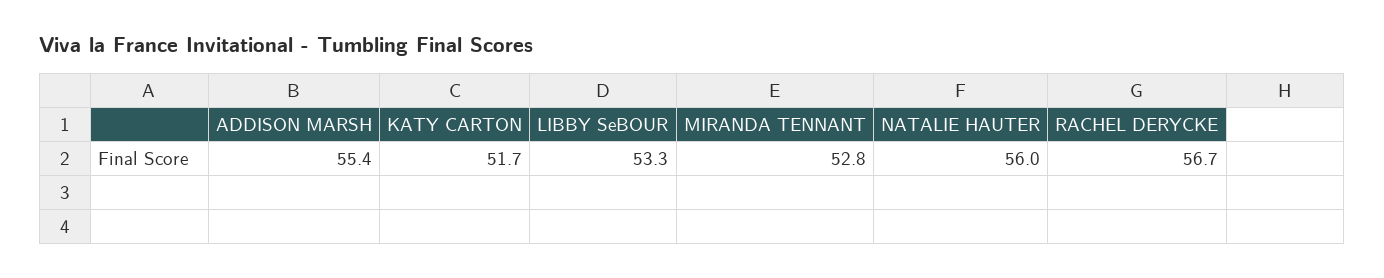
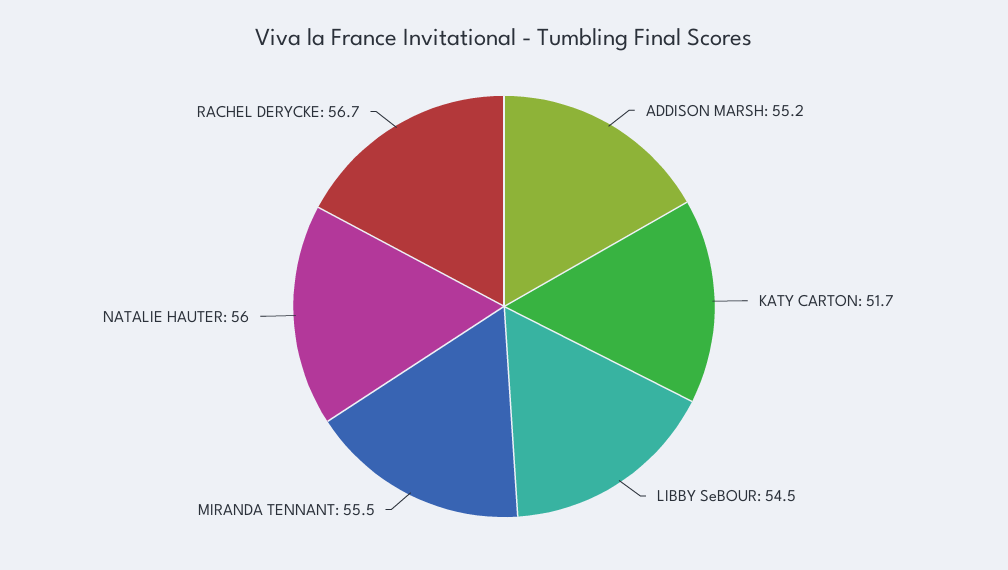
  {
-   "ADDISON MARSH": 55.4,
+   "ADDISON MARSH": 55.2,
    "KATY CARTON": 51.7,
-   "LIBBY SeBOUR": 53.3,
+   "LIBBY SeBOUR": 54.5,
-   "MIRANDA TENNANT": 52.8,
+   "MIRANDA TENNANT": 55.5,
    "NATALIE HAUTER": 56,
    "RACHEL DERYCKE": 56.7
  }

